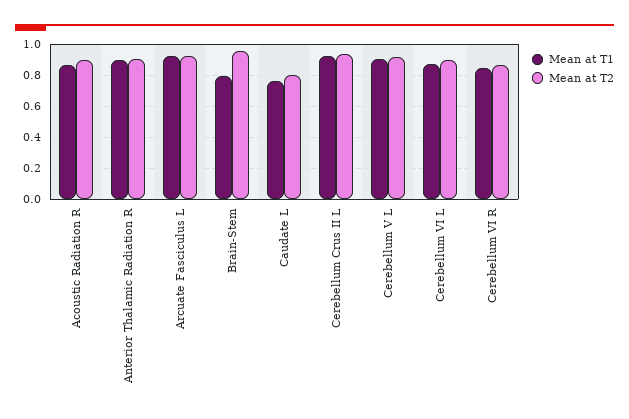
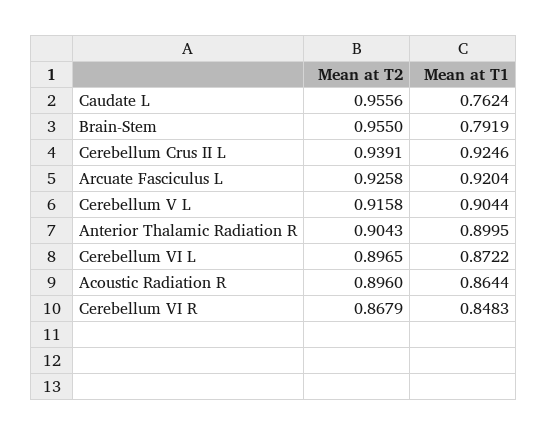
  {
    "Mean at T1": {
      "Acoustic Radiation R": 0.8644,
      "Anterior Thalamic Radiation R": 0.8995,
      "Arcuate Fasciculus L": 0.9204,
      "Brain-Stem": 0.7919,
      "Caudate L": 0.7624,
      "Cerebellum Crus II L": 0.9246,
      "Cerebellum V L": 0.9044,
      "Cerebellum VI L": 0.8722,
      "Cerebellum VI R": 0.8483
    },
    "Mean at T2": {
      "Acoustic Radiation R": 0.896,
      "Anterior Thalamic Radiation R": 0.9043,
      "Arcuate Fasciculus L": 0.9258,
      "Brain-Stem": 0.955,
-     "Caudate L": 0.8,
+     "Caudate L": 0.9556,
      "Cerebellum Crus II L": 0.9391,
      "Cerebellum V L": 0.9158,
      "Cerebellum VI L": 0.8965,
      "Cerebellum VI R": 0.8679
    }
  }

